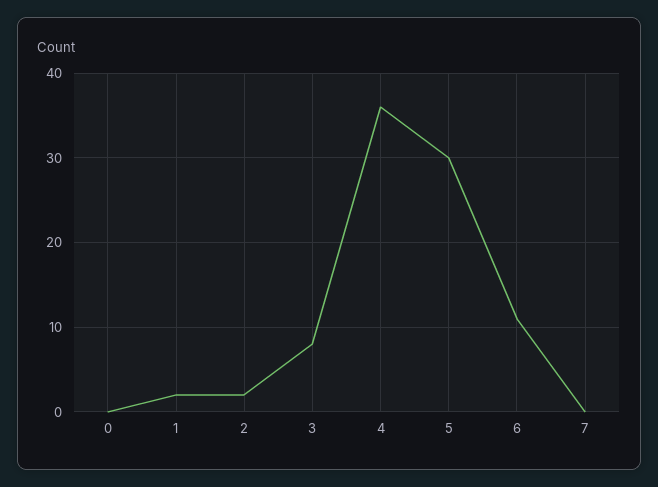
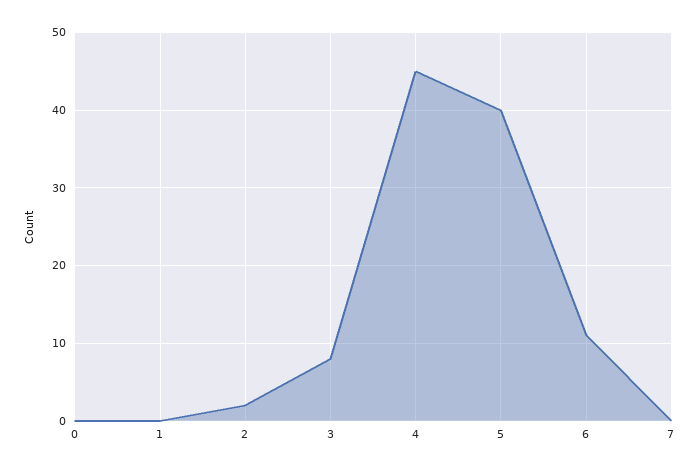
  {
    "0": 0,
-   "1": 2,
+   "1": 0,
    "2": 2,
    "3": 8,
-   "4": 36,
+   "4": 45,
-   "5": 30,
+   "5": 40,
    "6": 11,
    "7": 0
  }

